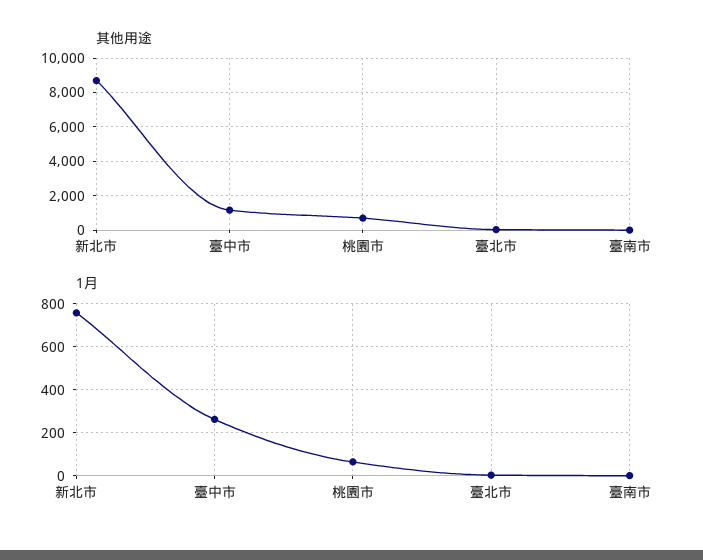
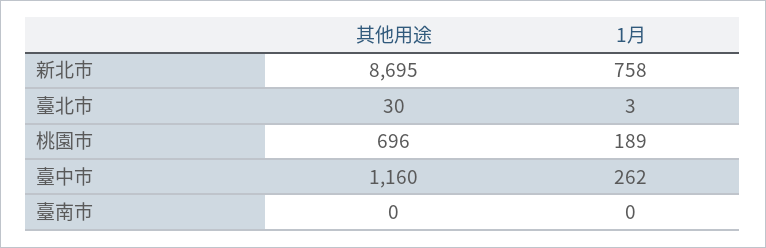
  {
    "其他用途": {
      "新北市": 8695,
      "臺中市": 1160,
      "桃園市": 696,
      "臺北市": 30,
      "臺南市": 0
    },
    "1月": {
      "新北市": 758,
      "臺中市": 262,
-     "桃園市": 50,
+     "桃園市": 189,
      "臺北市": 3,
      "臺南市": 0
    }
  }

